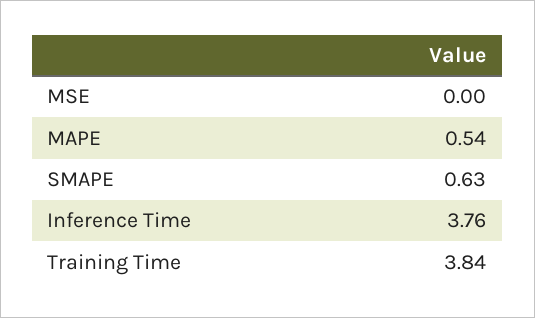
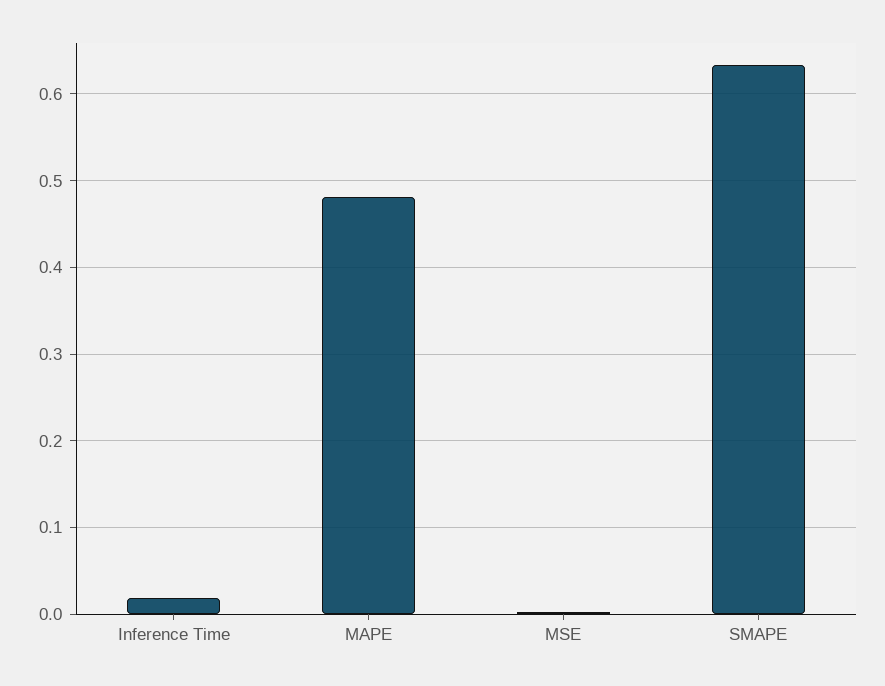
  {
    "MSE": 0,
-   "MAPE": 0.54,
+   "MAPE": 0.48,
    "SMAPE": 0.63,
-   "Inference Time": 3.76,
+   "Inference Time": 0.02
-   "Training Time": 3.84
  }

